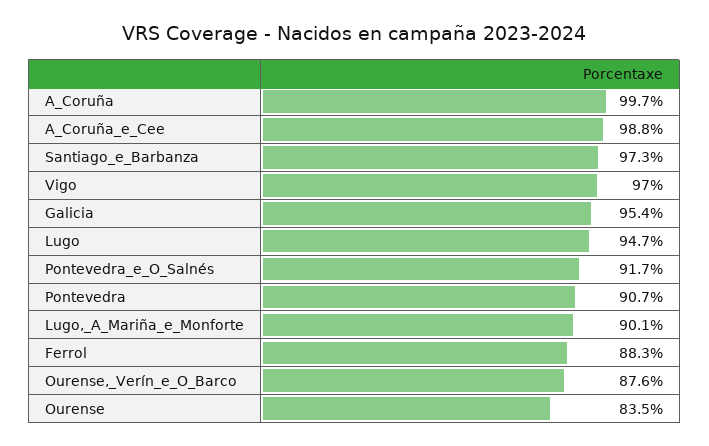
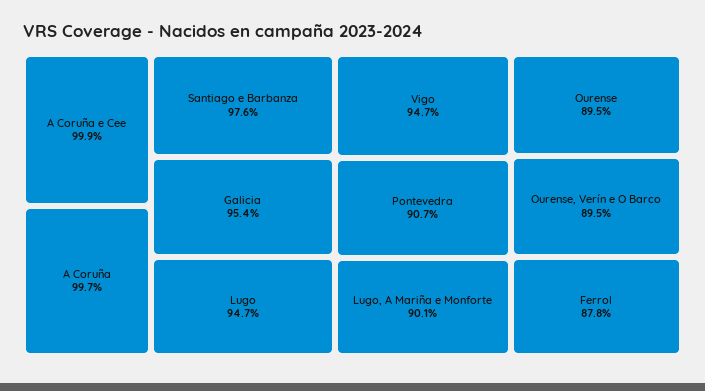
  {
    "A_Coruña": 99.7,
-   "A_Coruña_e_Cee": 98.8,
+   "A_Coruña_e_Cee": 99.9,
-   "Santiago_e_Barbanza": 97.3,
+   "Santiago_e_Barbanza": 97.6,
-   "Vigo": 97,
+   "Vigo": 94.7,
    "Galicia": 95.4,
    "Lugo": 94.7,
-   "Pontevedra_e_O_Salnés": 91.7,
    "Pontevedra": 90.7,
    "Lugo,_A_Mariña_e_Monforte": 90.1,
-   "Ferrol": 88.3,
+   "Ferrol": 87.8,
-   "Ourense,_Verín_e_O_Barco": 87.6,
+   "Ourense,_Verín_e_O_Barco": 89.5,
-   "Ourense": 83.5
+   "Ourense": 89.5
  }

